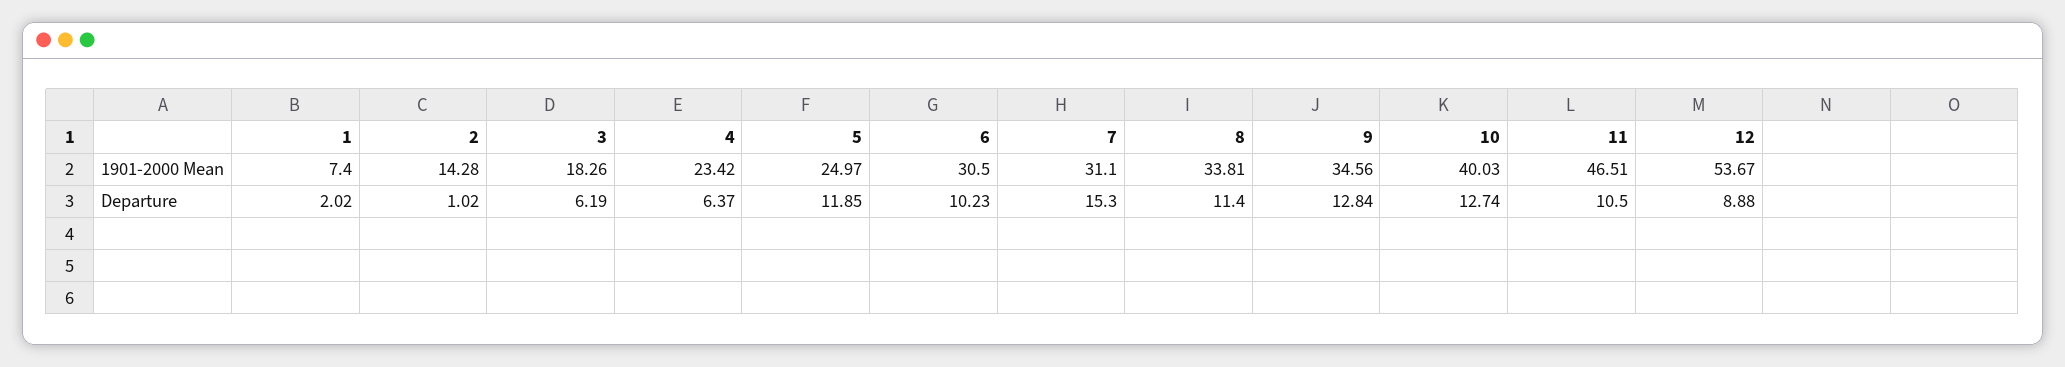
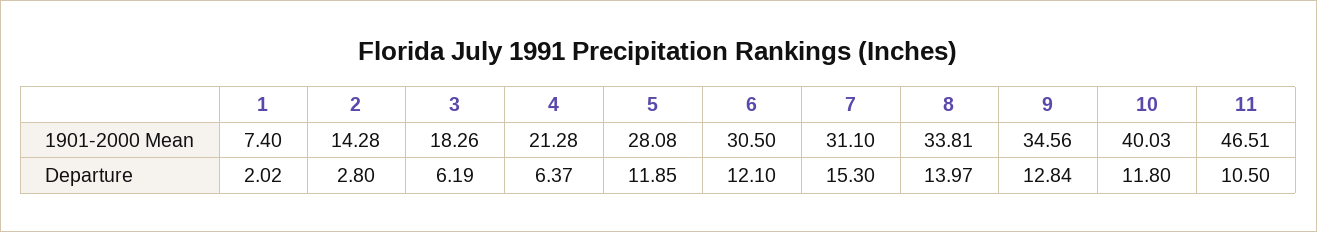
  {
    "1": {
      "1901-2000 Mean": 7.4,
      "Departure": 2.02
    },
    "2": {
      "1901-2000 Mean": 14.28,
-     "Departure": 1.02
+     "Departure": 2.8
    },
    "3": {
      "1901-2000 Mean": 18.26,
      "Departure": 6.19
    },
    "4": {
-     "1901-2000 Mean": 23.42,
+     "1901-2000 Mean": 21.28,
      "Departure": 6.37
    },
    "5": {
-     "1901-2000 Mean": 24.97,
+     "1901-2000 Mean": 28.08,
      "Departure": 11.85
    },
    "6": {
      "1901-2000 Mean": 30.5,
-     "Departure": 10.23
+     "Departure": 12.1
    },
    "7": {
      "1901-2000 Mean": 31.1,
      "Departure": 15.3
    },
    "8": {
      "1901-2000 Mean": 33.81,
-     "Departure": 11.4
+     "Departure": 13.97
    },
    "9": {
      "1901-2000 Mean": 34.56,
      "Departure": 12.84
    },
    "10": {
      "1901-2000 Mean": 40.03,
-     "Departure": 12.74
+     "Departure": 11.8
    },
    "11": {
      "1901-2000 Mean": 46.51,
      "Departure": 10.5
-   },
+   }
-   "12": {
-     "1901-2000 Mean": 53.67,
-     "Departure": 8.88
-   }
  }

